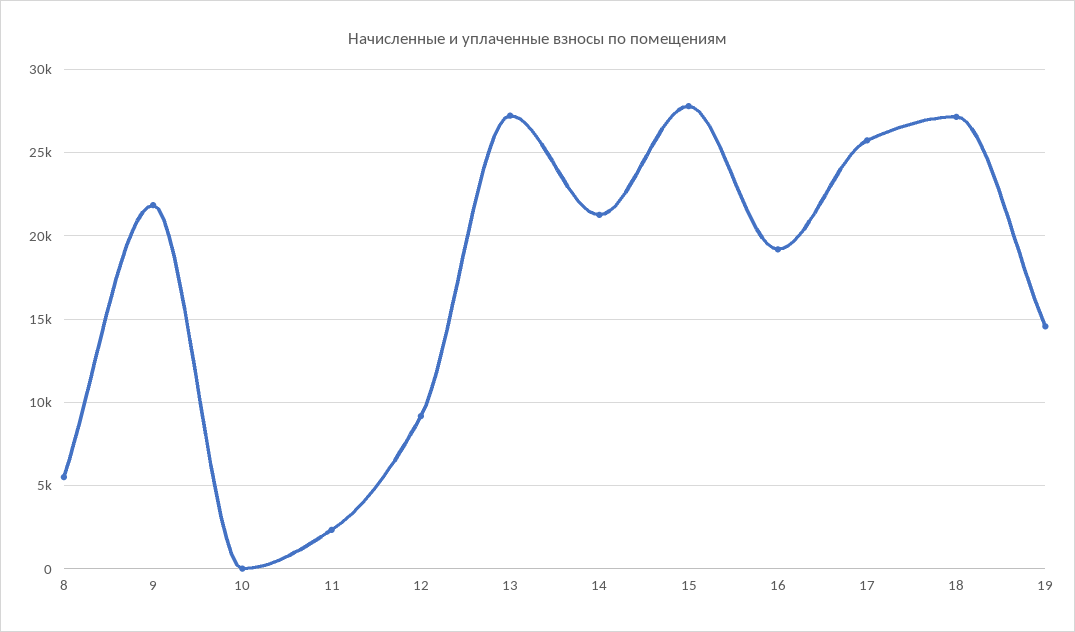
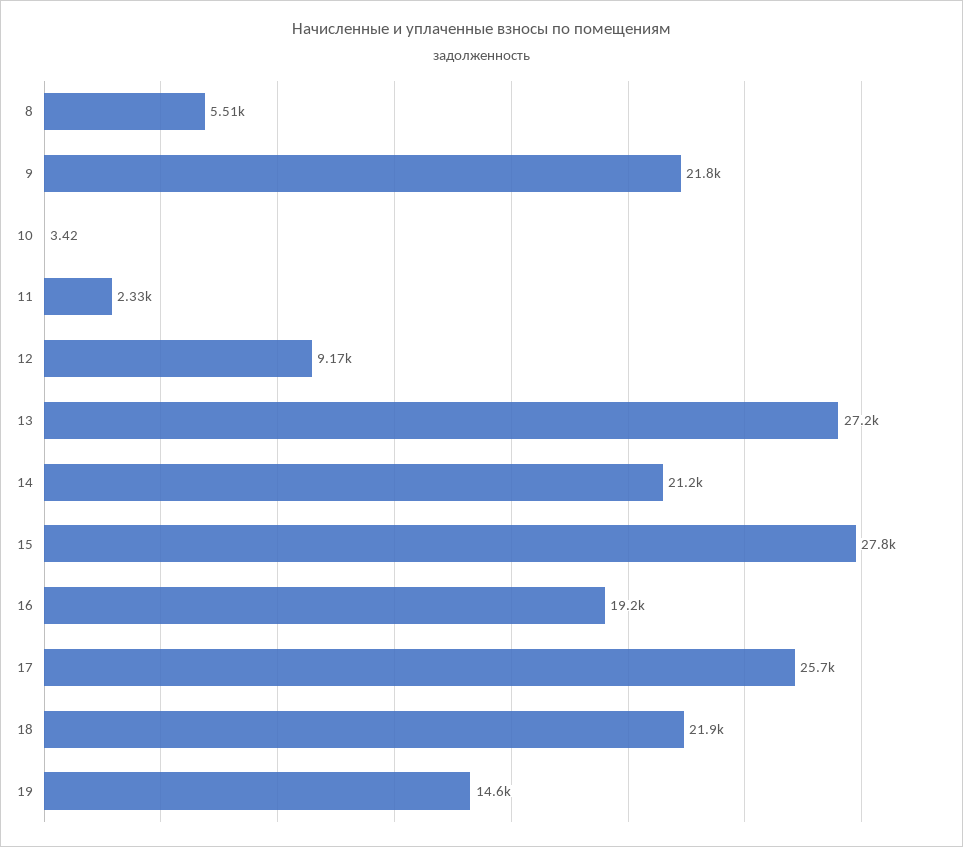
  {
    "8": 5510,
    "9": 21800,
    "10": 3.42,
    "11": 2330,
    "12": 9170,
    "13": 27200,
    "14": 21200,
    "15": 27800,
    "16": 19200,
    "17": 25700,
-   "18": 27000,
+   "18": 21900,
    "19": 14600
  }

